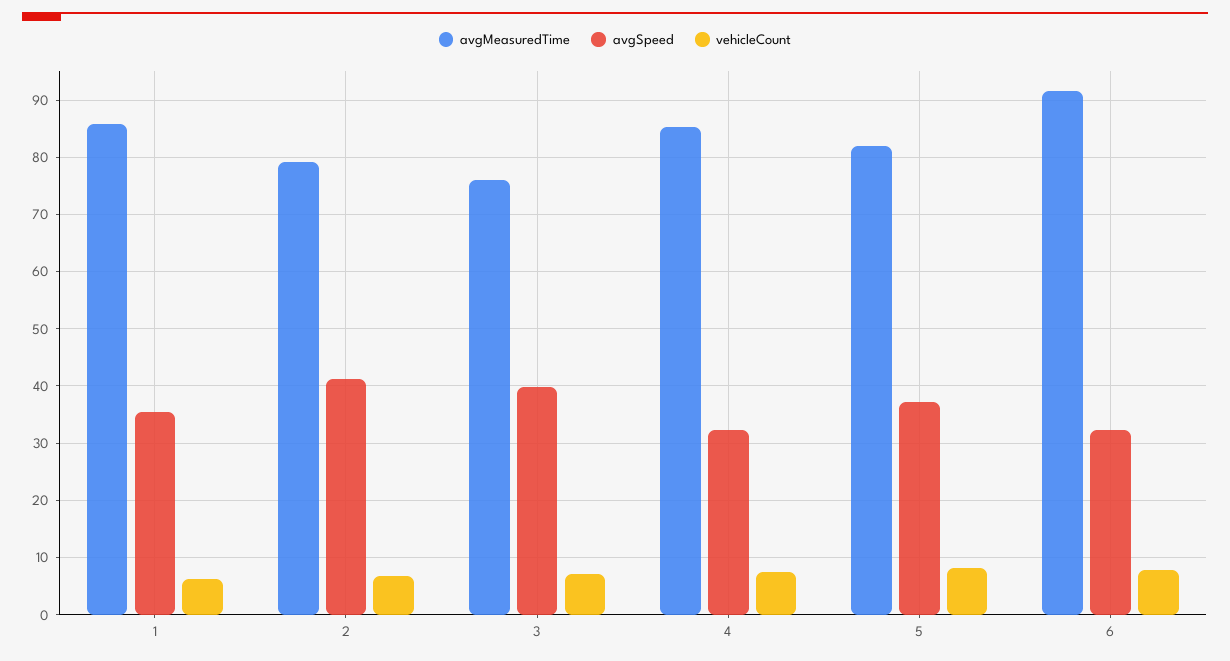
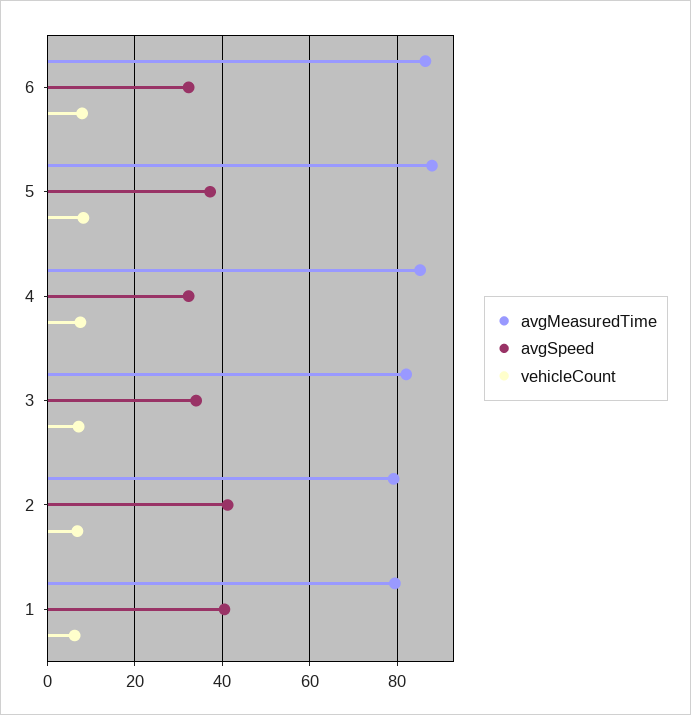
  {
    "avgMeasuredTime": {
-     "1": 86,
+     "1": 80,
      "2": 80,
-     "3": 76,
+     "3": 82,
      "4": 86,
-     "5": 82,
+     "5": 88,
-     "6": 92
+     "6": 86
    },
    "avgSpeed": {
-     "1": 36,
+     "1": 40,
      "2": 42,
-     "3": 40,
+     "3": 34,
      "4": 32,
      "5": 38,
      "6": 32
    },
    "vehicleCount": {
      "1": 6,
      "2": 6,
      "3": 8,
      "4": 8,
      "5": 8,
      "6": 8
    }
  }

